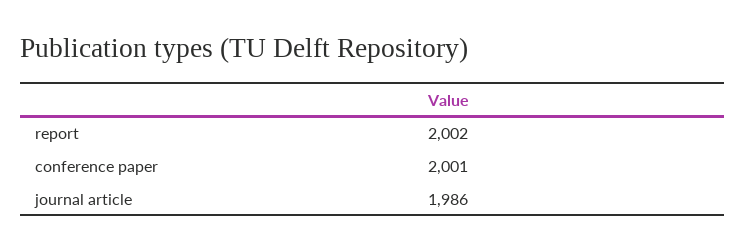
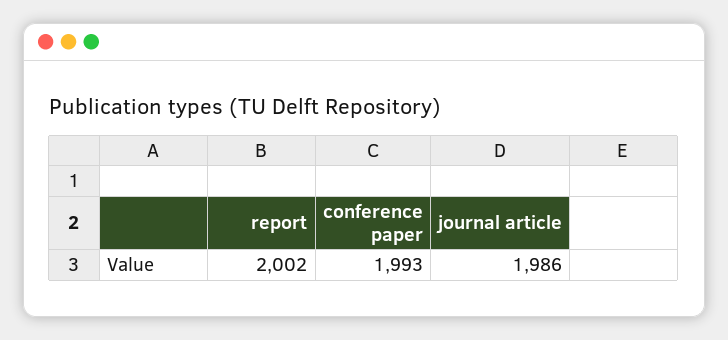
  {
    "report": 2002,
-   "conference paper": 2001,
+   "conference paper": 1993,
    "journal article": 1986
  }

